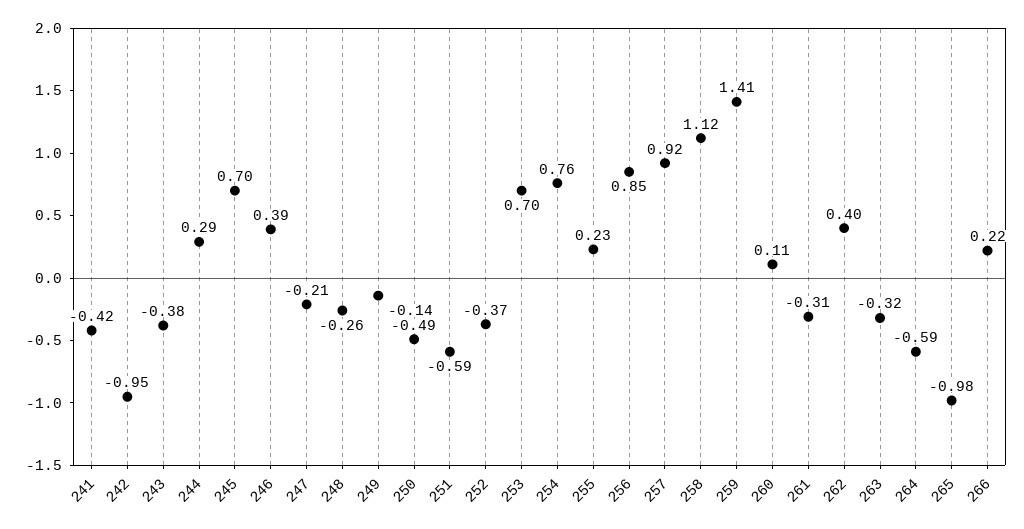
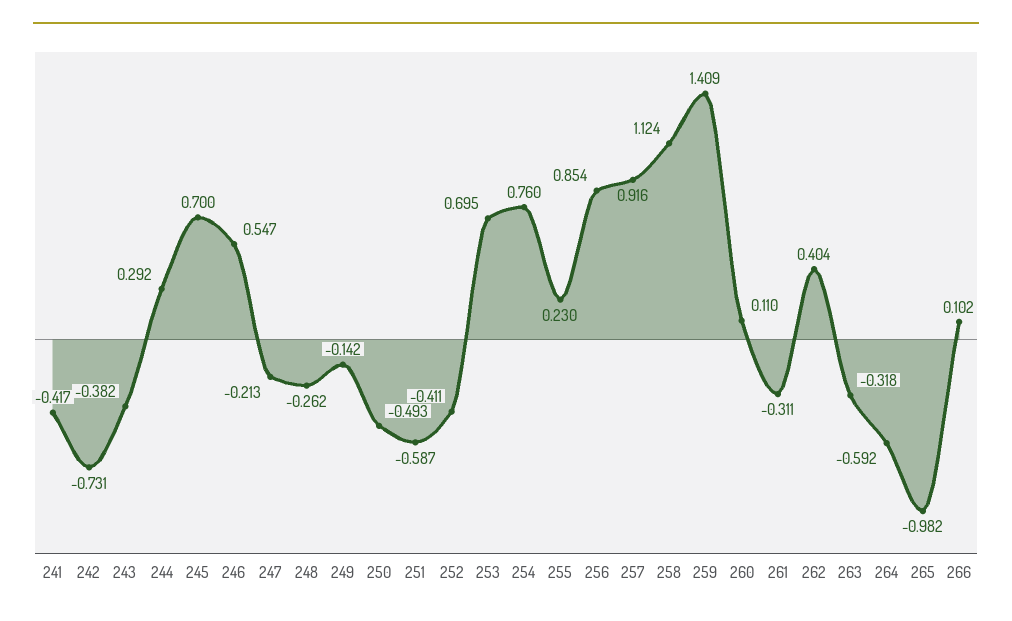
  {
    "241": -0.417,
-   "242": -0.95,
+   "242": -0.731,
    "243": -0.382,
    "244": 0.292,
    "245": 0.7,
-   "246": 0.39,
+   "246": 0.547,
    "247": -0.213,
    "248": -0.262,
    "249": -0.142,
    "250": -0.493,
    "251": -0.587,
-   "252": -0.37,
+   "252": -0.411,
    "253": 0.695,
    "254": 0.76,
    "255": 0.23,
    "256": 0.854,
    "257": 0.916,
    "258": 1.124,
    "259": 1.409,
    "260": 0.11,
    "261": -0.311,
    "262": 0.404,
    "263": -0.318,
    "264": -0.592,
    "265": -0.982,
-   "266": 0.22
+   "266": 0.102
  }

